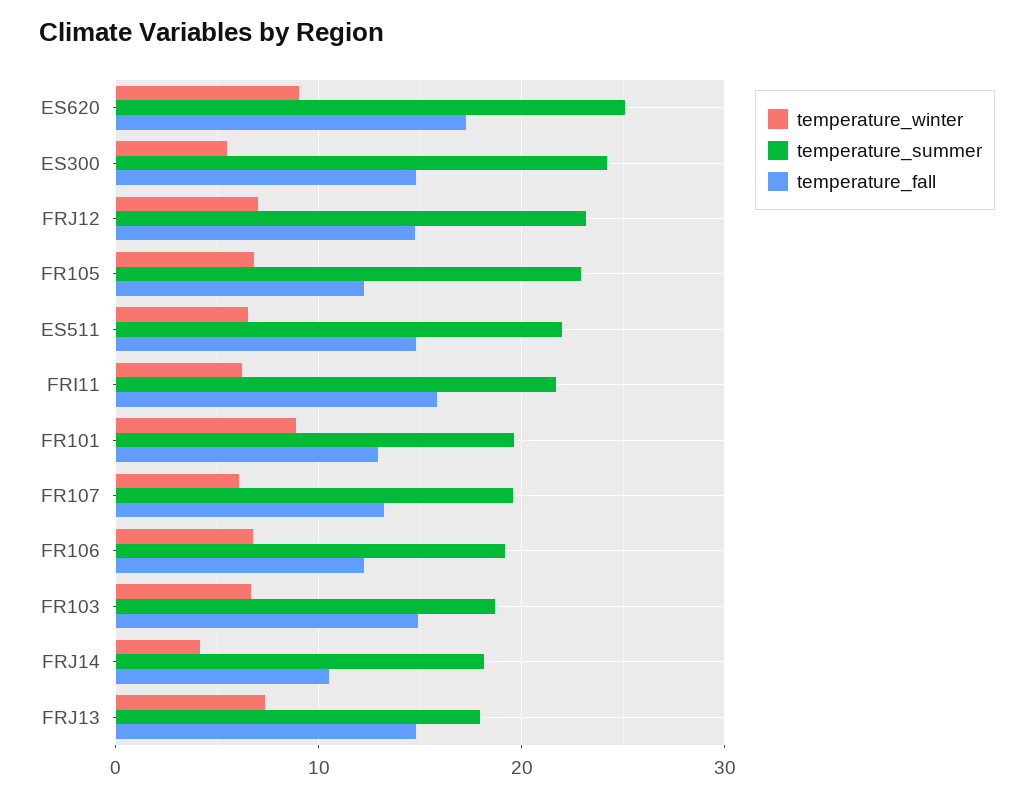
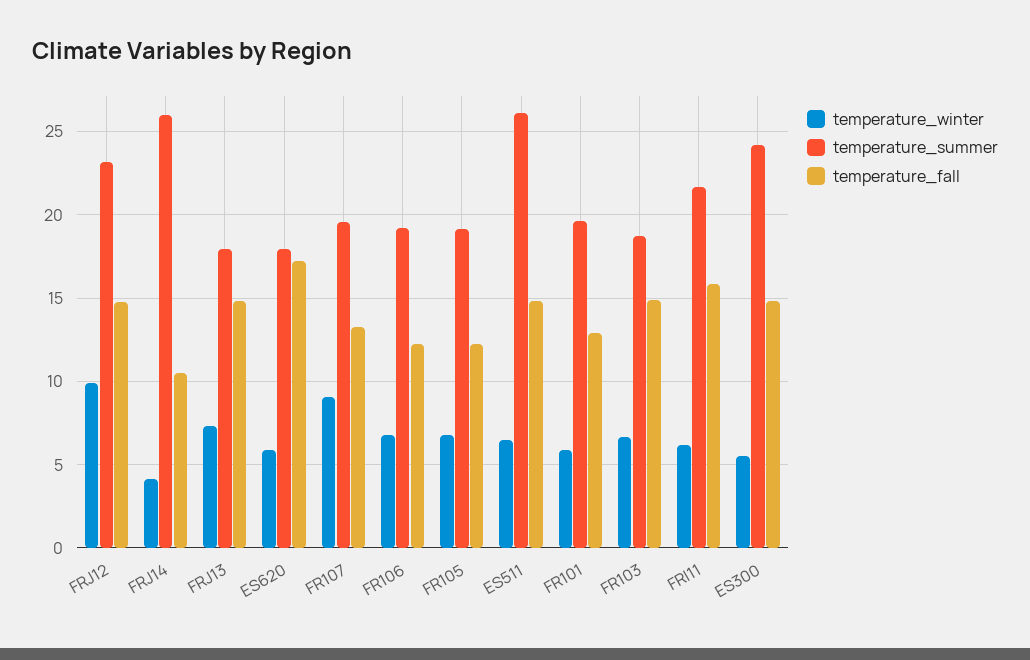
  {
    "temperature_winter": {
-     "ES620": 9,
+     "ES620": 6,
      "ES300": 5.5,
-     "FRJ12": 7,
+     "FRJ12": 10,
      "FR105": 7,
      "ES511": 6.5,
      "FRI11": 6,
-     "FR101": 9,
+     "FR101": 6,
-     "FR107": 6,
+     "FR107": 9,
      "FR106": 7,
      "FR103": 6.5,
      "FRJ14": 4,
      "FRJ13": 7.5
    },
    "temperature_summer": {
-     "ES620": 25,
+     "ES620": 18,
      "ES300": 24,
      "FRJ12": 23,
-     "FR105": 23,
+     "FR105": 19,
-     "ES511": 22,
+     "ES511": 26,
      "FRI11": 21.5,
      "FR101": 19.5,
      "FR107": 19.5,
      "FR106": 19,
      "FR103": 18.5,
-     "FRJ14": 18,
+     "FRJ14": 26,
      "FRJ13": 18
    },
    "temperature_fall": {
      "ES620": 17,
      "ES300": 15,
      "FRJ12": 15,
      "FR105": 12,
      "ES511": 15,
      "FRI11": 16,
      "FR101": 13,
      "FR107": 13,
      "FR106": 12.5,
      "FR103": 15,
      "FRJ14": 10.5,
      "FRJ13": 15
    }
  }

